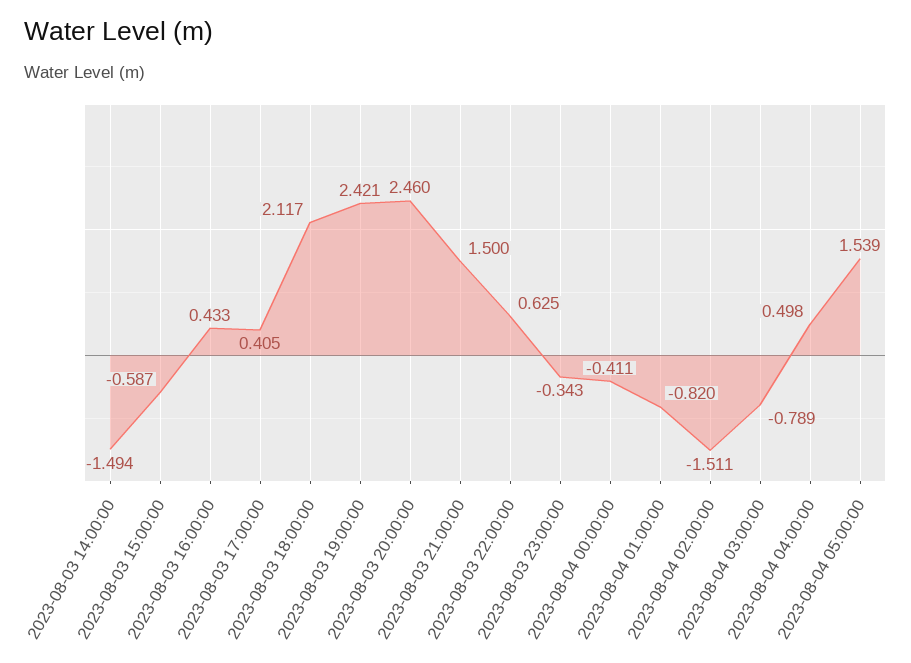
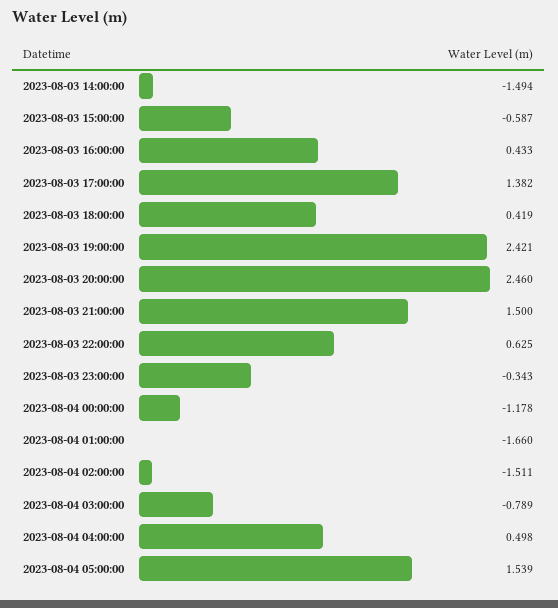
  {
    "2023-08-03 14:00:00": -1.494,
    "2023-08-03 15:00:00": -0.587,
    "2023-08-03 16:00:00": 0.433,
-   "2023-08-03 17:00:00": 0.405,
+   "2023-08-03 17:00:00": 1.382,
-   "2023-08-03 18:00:00": 2.117,
+   "2023-08-03 18:00:00": 0.419,
    "2023-08-03 19:00:00": 2.421,
    "2023-08-03 20:00:00": 2.46,
    "2023-08-03 21:00:00": 1.5,
    "2023-08-03 22:00:00": 0.625,
    "2023-08-03 23:00:00": -0.343,
-   "2023-08-04 00:00:00": -0.411,
+   "2023-08-04 00:00:00": -1.178,
-   "2023-08-04 01:00:00": -0.82,
+   "2023-08-04 01:00:00": -1.66,
    "2023-08-04 02:00:00": -1.511,
    "2023-08-04 03:00:00": -0.789,
    "2023-08-04 04:00:00": 0.498,
    "2023-08-04 05:00:00": 1.539
  }

